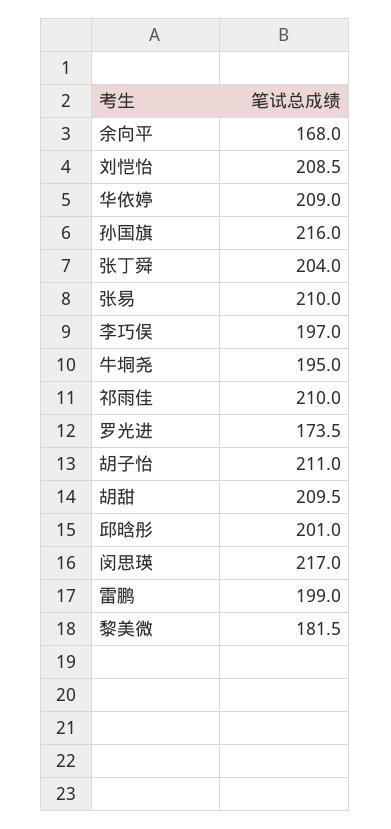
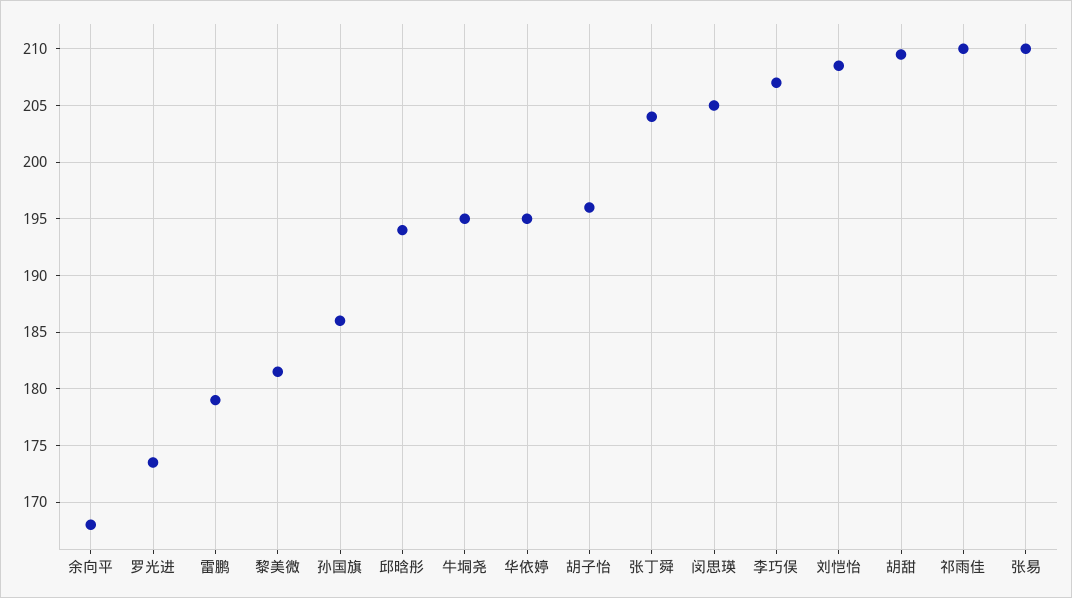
  {
    "余向平": 168,
    "刘恺怡": 208.5,
-   "华依婷": 209,
+   "华依婷": 195,
-   "孙国旗": 216,
+   "孙国旗": 186,
    "张丁舜": 204,
    "张易": 210,
-   "李巧俣": 197,
+   "李巧俣": 207,
    "牛垌尧": 195,
    "祁雨佳": 210,
    "罗光进": 173.5,
-   "胡子怡": 211,
+   "胡子怡": 196,
    "胡甜": 209.5,
-   "邱晗彤": 201,
+   "邱晗彤": 194,
-   "闵思瑛": 217,
+   "闵思瑛": 205,
-   "雷鹏": 199,
+   "雷鹏": 179,
    "黎美微": 181.5
  }

